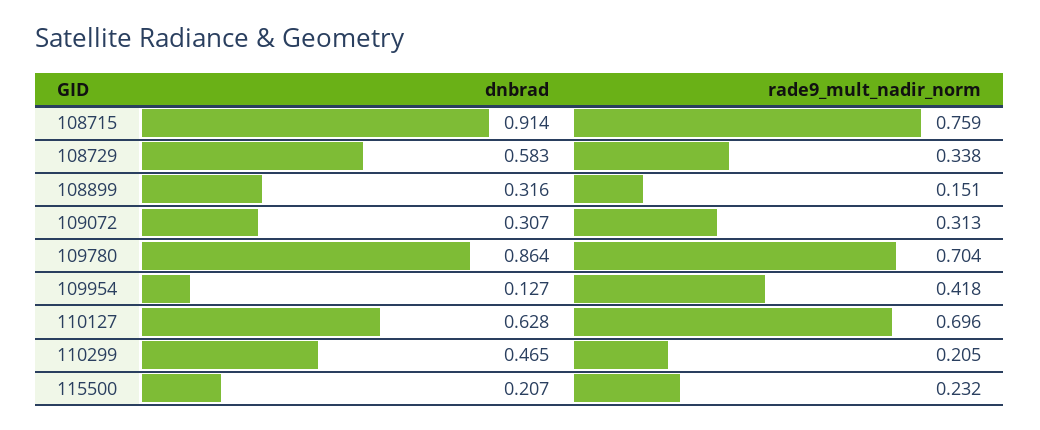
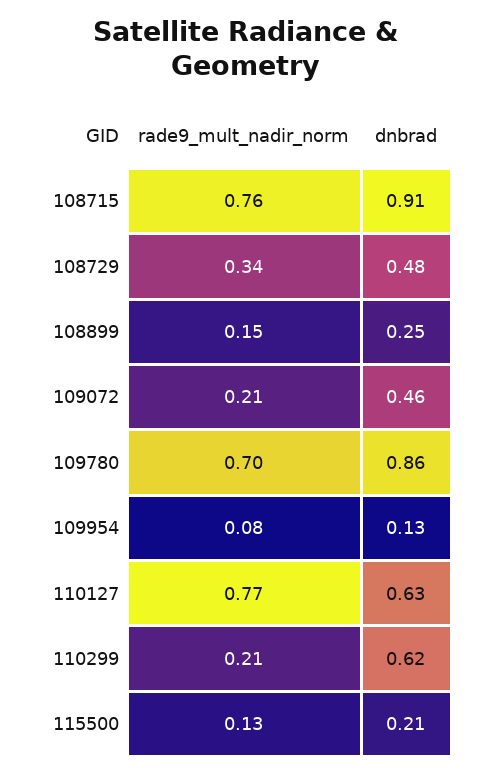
  {
    "dnbrad": {
      "108715": 0.914,
-     "108729": 0.583,
+     "108729": 0.48,
-     "108899": 0.316,
+     "108899": 0.25,
-     "109072": 0.307,
+     "109072": 0.46,
      "109780": 0.864,
      "109954": 0.127,
      "110127": 0.628,
-     "110299": 0.465,
+     "110299": 0.62,
      "115500": 0.207
    },
    "rade9_mult_nadir_norm": {
      "108715": 0.759,
      "108729": 0.338,
      "108899": 0.151,
-     "109072": 0.313,
+     "109072": 0.21,
      "109780": 0.704,
-     "109954": 0.418,
+     "109954": 0.08,
-     "110127": 0.696,
+     "110127": 0.77,
      "110299": 0.205,
-     "115500": 0.232
+     "115500": 0.13
    }
  }

